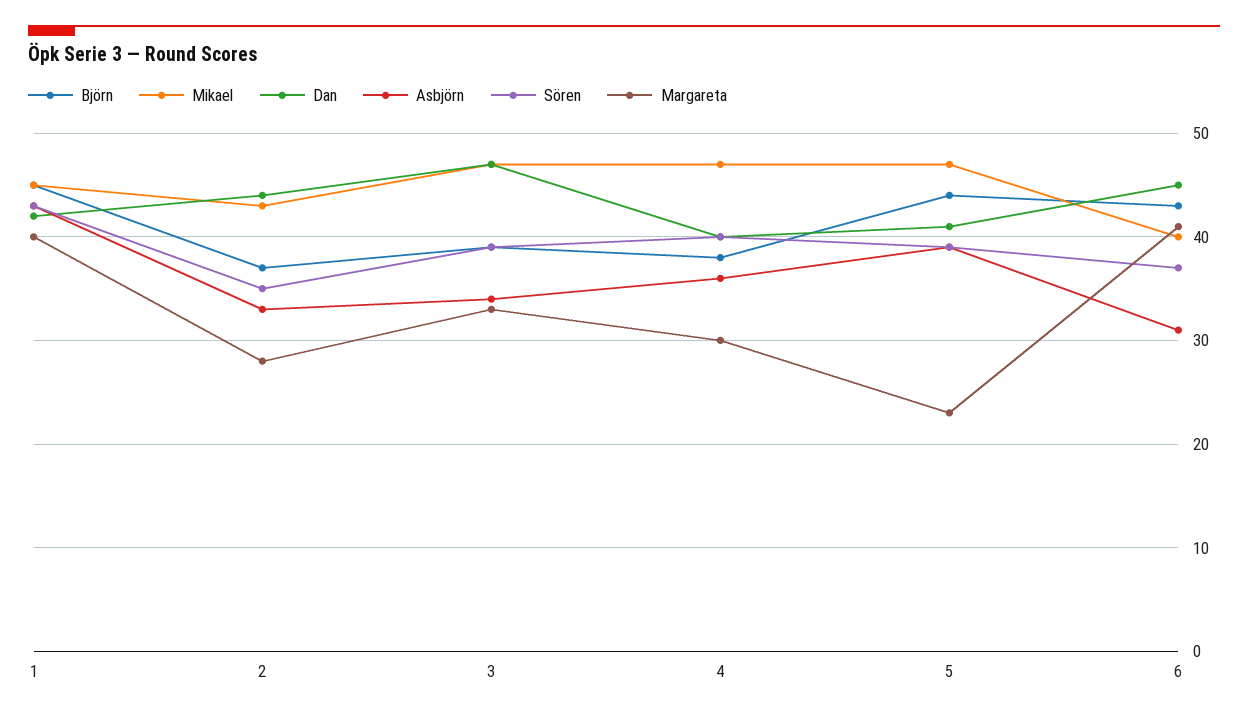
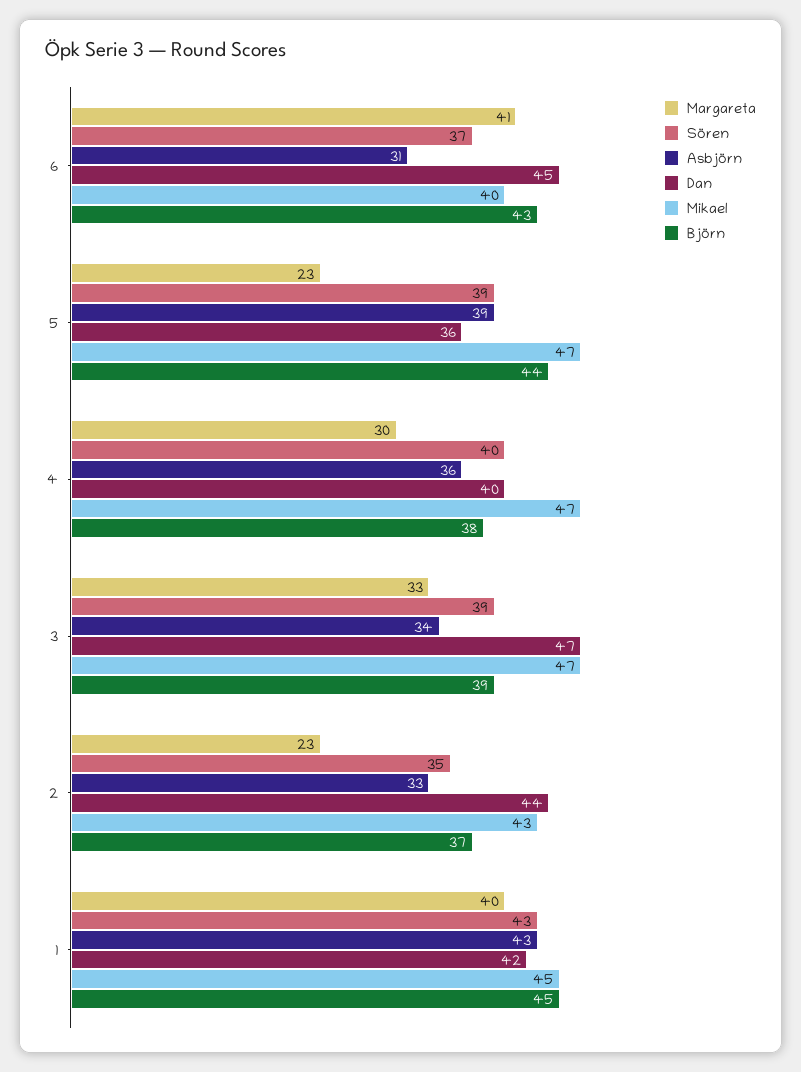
  {
    "Björn": {
      "1": 45,
      "2": 37,
      "3": 39,
      "4": 38,
      "5": 44,
      "6": 43
    },
    "Mikael": {
      "1": 45,
      "2": 43,
      "3": 47,
      "4": 47,
      "5": 47,
      "6": 40
    },
    "Dan": {
      "1": 42,
      "2": 44,
      "3": 47,
      "4": 40,
-     "5": 41,
+     "5": 36,
      "6": 45
    },
    "Asbjörn": {
      "1": 43,
      "2": 33,
      "3": 34,
      "4": 36,
      "5": 39,
      "6": 31
    },
    "Sören": {
      "1": 43,
      "2": 35,
      "3": 39,
      "4": 40,
      "5": 39,
      "6": 37
    },
    "Margareta": {
      "1": 40,
-     "2": 28,
+     "2": 23,
      "3": 33,
      "4": 30,
      "5": 23,
      "6": 41
    }
  }

